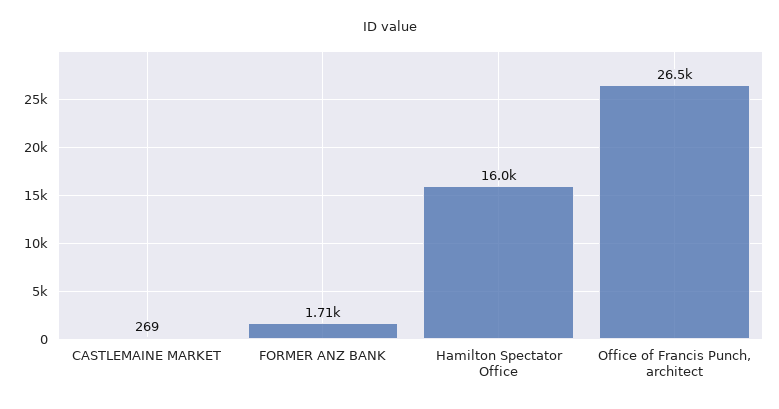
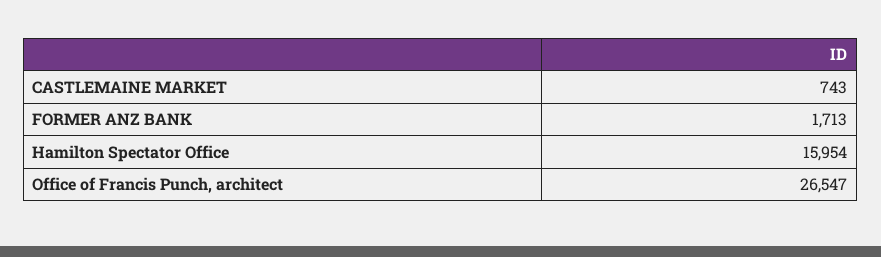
  {
-   "CASTLEMAINE MARKET": 269,
+   "CASTLEMAINE MARKET": 743,
    "FORMER ANZ BANK": 1713,
    "Hamilton Spectator Office": 15954,
    "Office of Francis Punch, architect": 26547
  }

